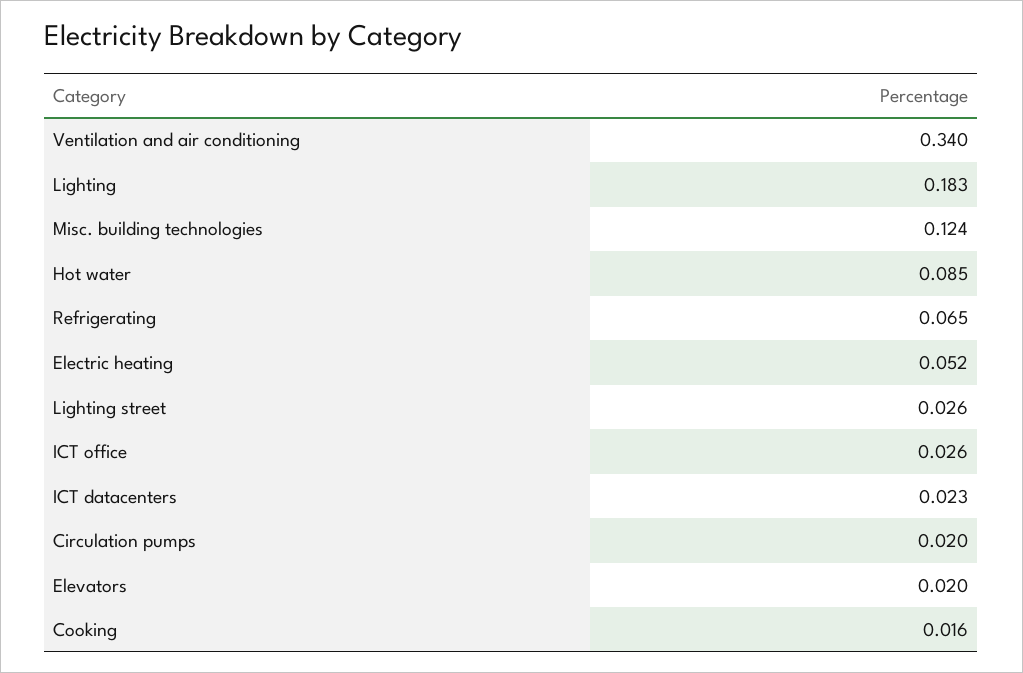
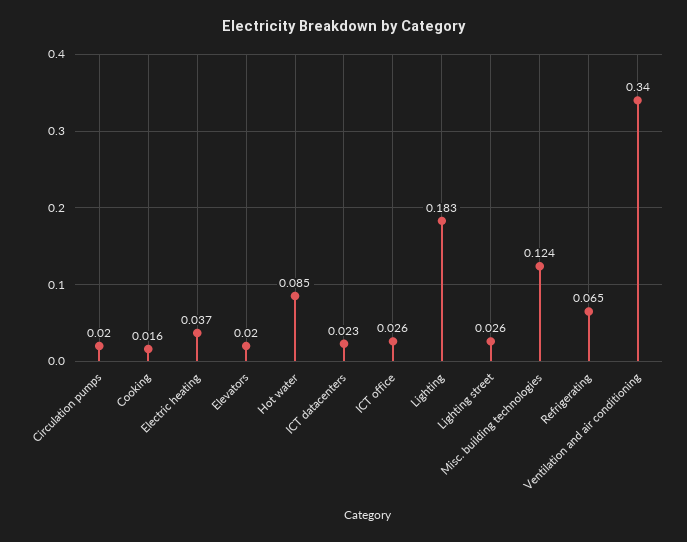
  {
    "Ventilation and air conditioning": 0.34,
    "Lighting": 0.183,
    "Misc. building technologies": 0.124,
    "Hot water": 0.085,
    "Refrigerating": 0.065,
-   "Electric heating": 0.052,
+   "Electric heating": 0.037,
    "Lighting street": 0.026,
    "ICT office": 0.026,
    "ICT datacenters": 0.023,
    "Circulation pumps": 0.02,
    "Elevators": 0.02,
    "Cooking": 0.016
  }

